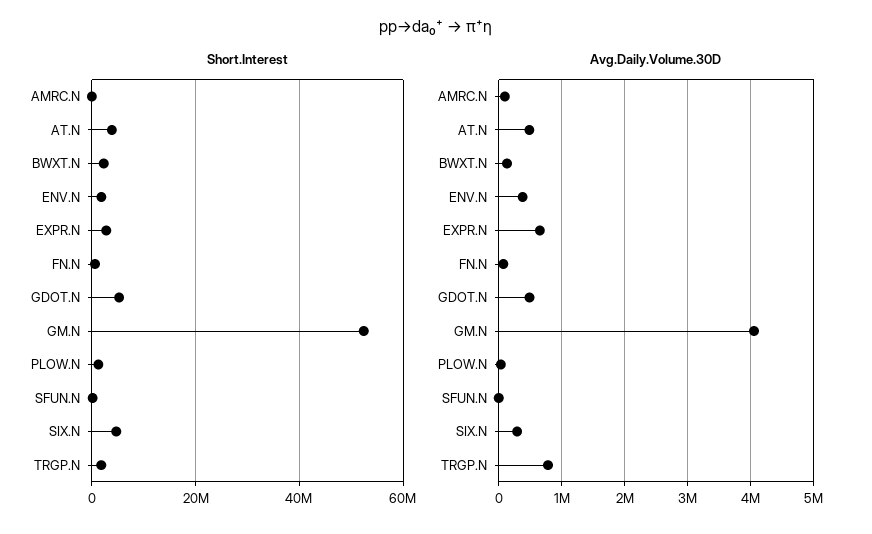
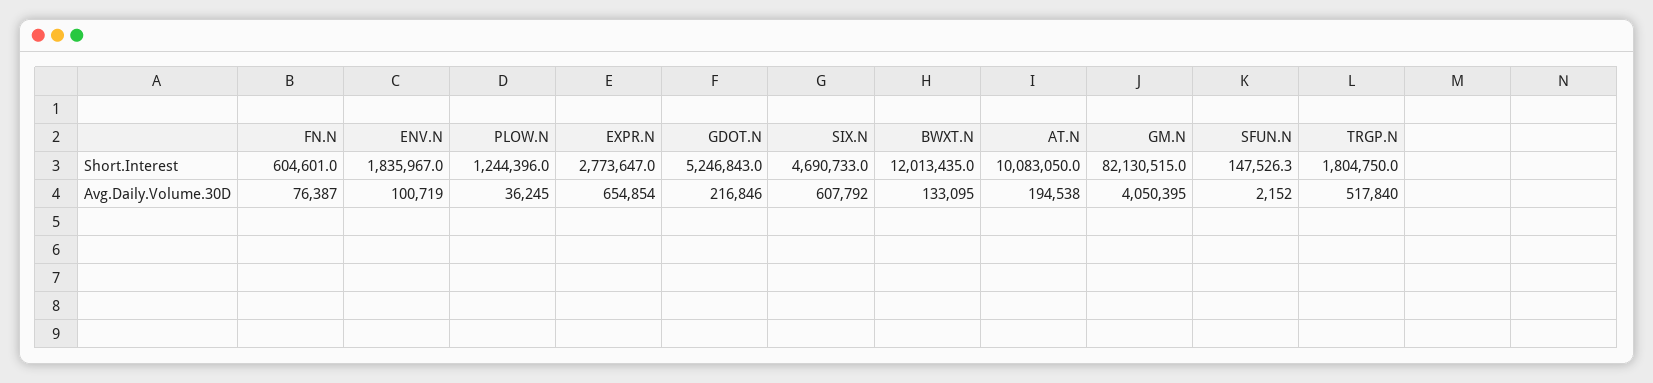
  {
    "Short.Interest": {
-     "AMRC.N": 0,
-     "AT.N": 4000000,
+     "AT.N": 10083050,
-     "BWXT.N": 2000000,
+     "BWXT.N": 12013435,
      "ENV.N": 1835967,
      "EXPR.N": 2773647,
      "FN.N": 604601,
      "GDOT.N": 5246843,
-     "GM.N": 52000000,
+     "GM.N": 82130515,
      "PLOW.N": 1244396,
      "SFUN.N": 147526.3,
      "SIX.N": 4690733,
      "TRGP.N": 1804750
    },
    "Avg.Daily.Volume.30D": {
-     "AMRC.N": 100000,
-     "AT.N": 500000,
+     "AT.N": 194538,
      "BWXT.N": 133095,
-     "ENV.N": 400000,
+     "ENV.N": 100719,
      "EXPR.N": 654854,
      "FN.N": 76387,
-     "GDOT.N": 500000,
+     "GDOT.N": 216846,
      "GM.N": 4050395,
      "PLOW.N": 36245,
      "SFUN.N": 2152,
-     "SIX.N": 300000,
+     "SIX.N": 607792,
-     "TRGP.N": 800000
+     "TRGP.N": 517840
    }
  }

